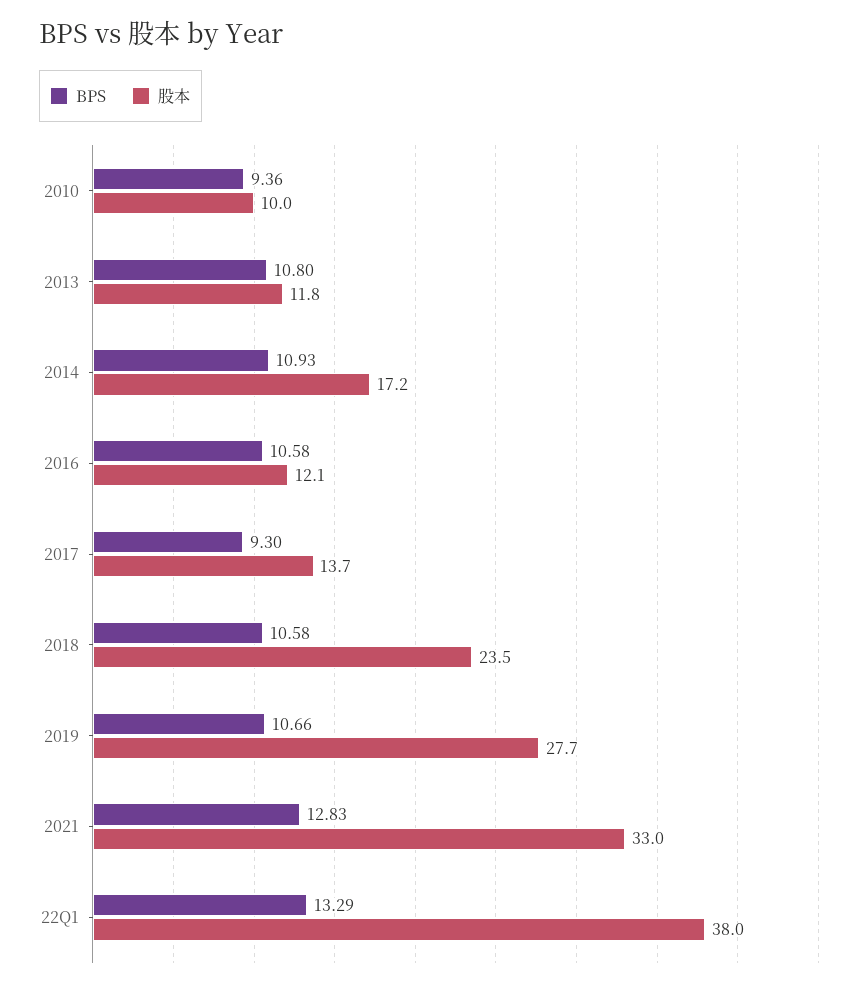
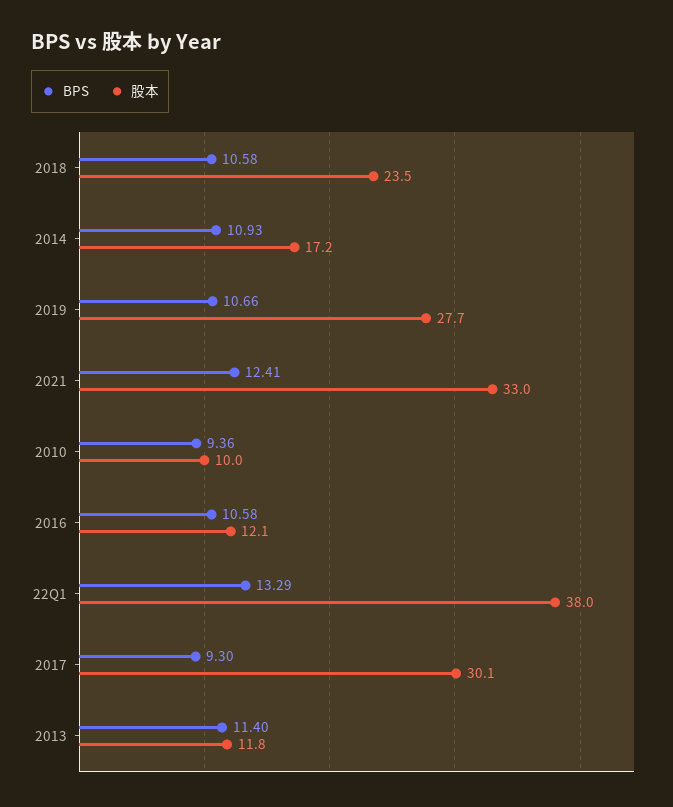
  {
    "BPS": {
      "2010": 9.36,
-     "2013": 10.8,
+     "2013": 11.4,
      "2014": 10.93,
      "2016": 10.58,
      "2017": 9.3,
      "2018": 10.58,
      "2019": 10.66,
-     "2021": 12.83,
+     "2021": 12.41,
      "22Q1": 13.29
    },
    "股本": {
      "2010": 10,
      "2013": 11.8,
      "2014": 17.2,
      "2016": 12.1,
-     "2017": 13.7,
+     "2017": 30.1,
      "2018": 23.5,
      "2019": 27.7,
      "2021": 33,
      "22Q1": 38
    }
  }

